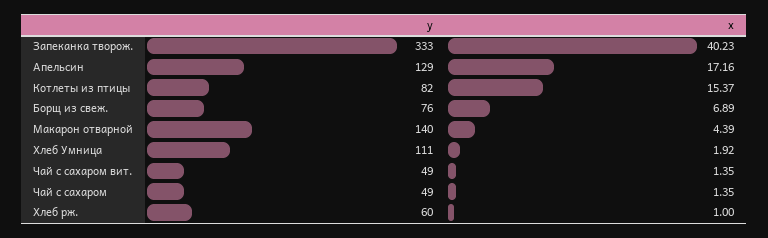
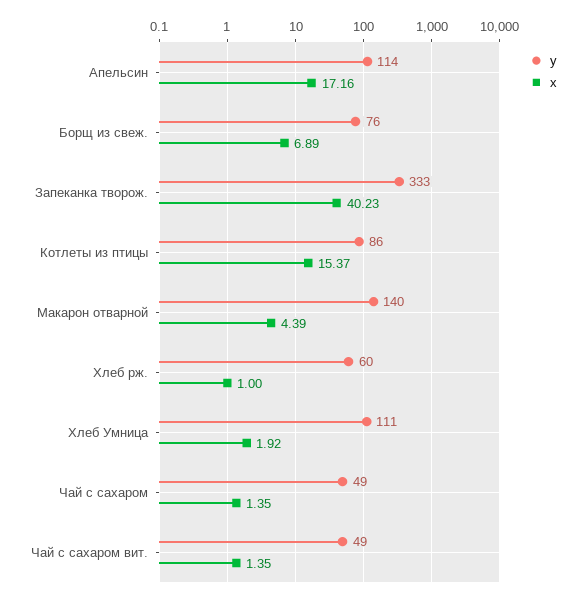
  {
    "y": {
      "Запеканка творож.": 333,
-     "Апельсин": 129,
+     "Апельсин": 114,
-     "Котлеты из птицы": 82,
+     "Котлеты из птицы": 86,
      "Борщ из свеж.": 76,
      "Макарон отварной": 140,
      "Хлеб Умница": 111,
      "Чай с сахаром вит.": 49,
      "Чай с сахаром": 49,
      "Хлеб рж.": 60
    },
    "x": {
      "Запеканка творож.": 40.23,
      "Апельсин": 17.16,
      "Котлеты из птицы": 15.37,
      "Борщ из свеж.": 6.89,
      "Макарон отварной": 4.39,
      "Хлеб Умница": 1.92,
      "Чай с сахаром вит.": 1.35,
      "Чай с сахаром": 1.35,
      "Хлеб рж.": 1
    }
  }

